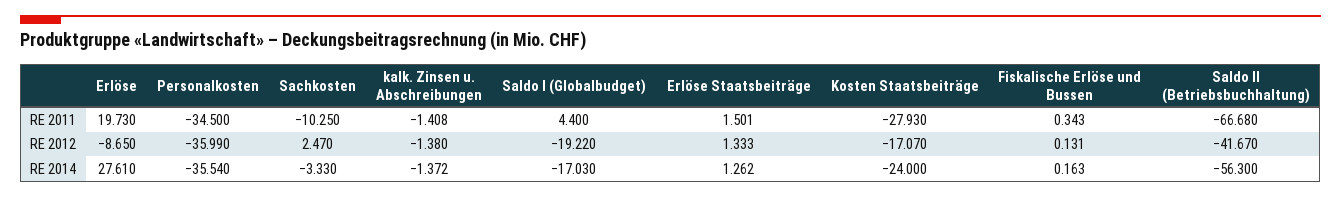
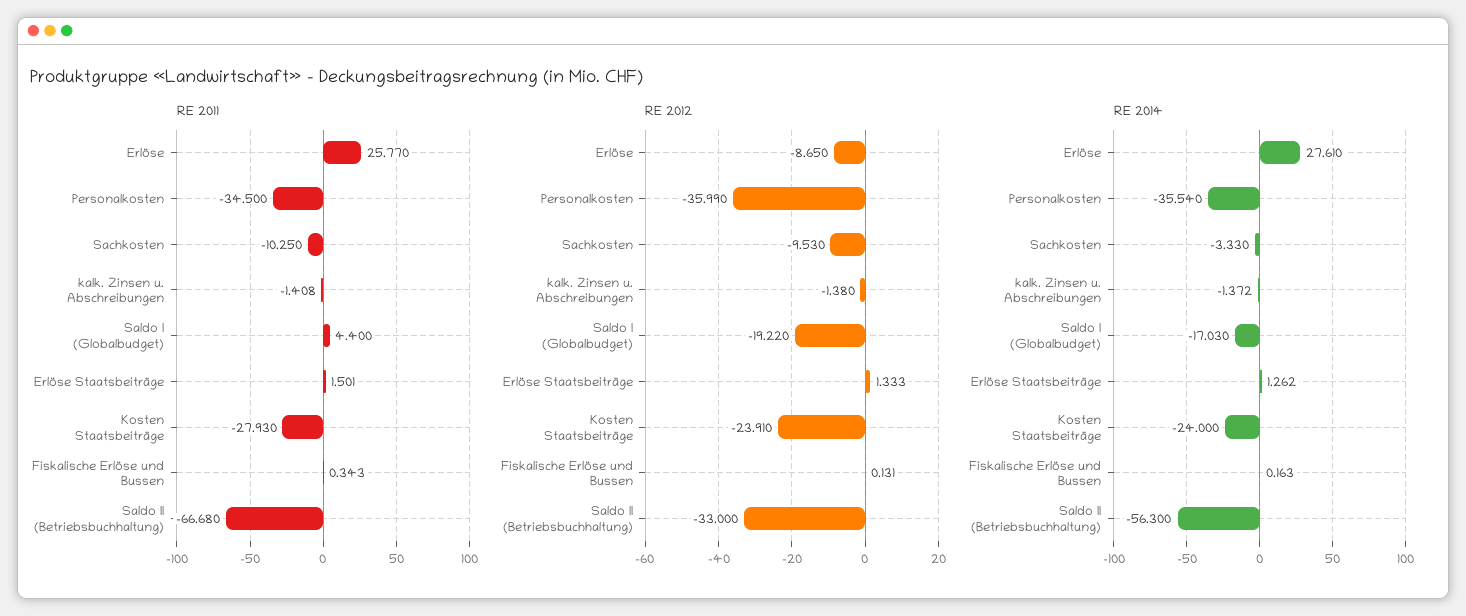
  {
    "RE 2011": {
-     "Erlöse": 19.73,
+     "Erlöse": 25.77,
      "Personalkosten": -34.5,
      "Sachkosten": -10.25,
      "kalk. Zinsen u. Abschreibungen": -1.408,
      "Saldo I (Globalbudget)": 4.4,
      "Erlöse Staatsbeiträge": 1.501,
      "Kosten Staatsbeiträge": -27.93,
      "Fiskalische Erlöse und Bussen": 0.343,
      "Saldo II (Betriebsbuchhaltung)": -66.68
    },
    "RE 2012": {
      "Erlöse": -8.65,
      "Personalkosten": -35.99,
-     "Sachkosten": 2.47,
+     "Sachkosten": -9.53,
      "kalk. Zinsen u. Abschreibungen": -1.38,
      "Saldo I (Globalbudget)": -19.22,
      "Erlöse Staatsbeiträge": 1.333,
-     "Kosten Staatsbeiträge": -17.07,
+     "Kosten Staatsbeiträge": -23.91,
      "Fiskalische Erlöse und Bussen": 0.131,
-     "Saldo II (Betriebsbuchhaltung)": -41.67
+     "Saldo II (Betriebsbuchhaltung)": -33
    },
    "RE 2014": {
      "Erlöse": 27.61,
      "Personalkosten": -35.54,
      "Sachkosten": -3.33,
      "kalk. Zinsen u. Abschreibungen": -1.372,
      "Saldo I (Globalbudget)": -17.03,
      "Erlöse Staatsbeiträge": 1.262,
      "Kosten Staatsbeiträge": -24,
      "Fiskalische Erlöse und Bussen": 0.163,
      "Saldo II (Betriebsbuchhaltung)": -56.3
    }
  }

